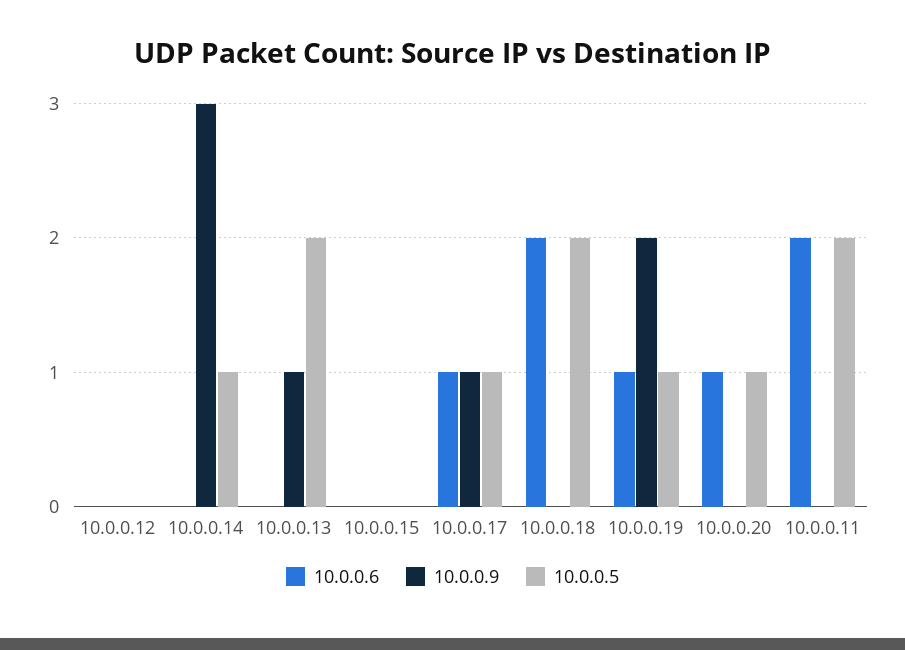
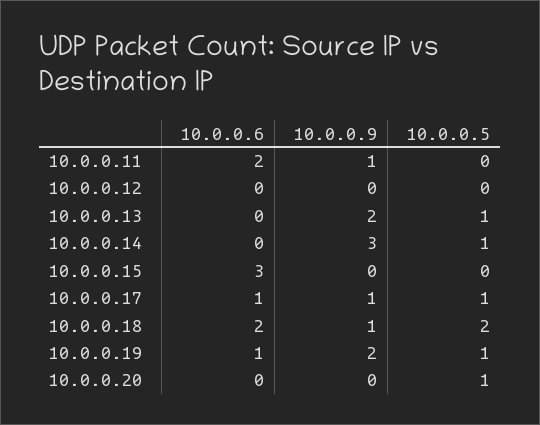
  {
    "10.0.0.6": {
      "10.0.0.12": 0,
      "10.0.0.14": 0,
      "10.0.0.13": 0,
-     "10.0.0.15": 0,
+     "10.0.0.15": 3,
      "10.0.0.17": 1,
      "10.0.0.18": 2,
      "10.0.0.19": 1,
-     "10.0.0.20": 1,
+     "10.0.0.20": 0,
      "10.0.0.11": 2
    },
    "10.0.0.9": {
      "10.0.0.12": 0,
      "10.0.0.14": 3,
-     "10.0.0.13": 1,
+     "10.0.0.13": 2,
      "10.0.0.15": 0,
      "10.0.0.17": 1,
-     "10.0.0.18": 0,
+     "10.0.0.18": 1,
      "10.0.0.19": 2,
      "10.0.0.20": 0,
-     "10.0.0.11": 0
+     "10.0.0.11": 1
    },
    "10.0.0.5": {
      "10.0.0.12": 0,
      "10.0.0.14": 1,
-     "10.0.0.13": 2,
+     "10.0.0.13": 1,
      "10.0.0.15": 0,
      "10.0.0.17": 1,
      "10.0.0.18": 2,
      "10.0.0.19": 1,
      "10.0.0.20": 1,
-     "10.0.0.11": 2
+     "10.0.0.11": 0
    }
  }

